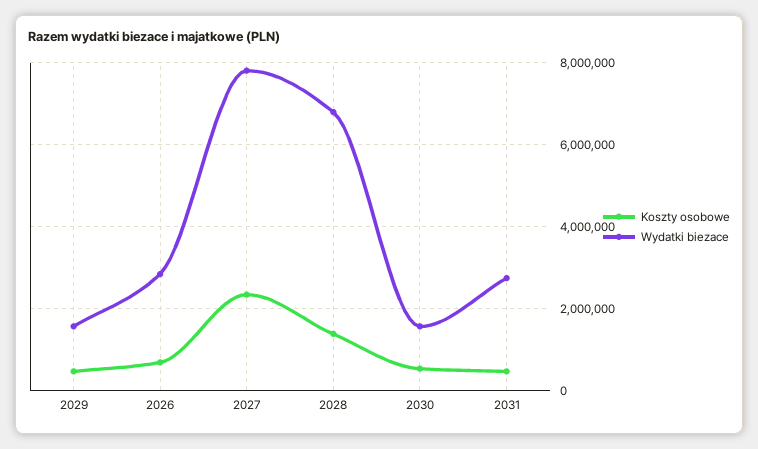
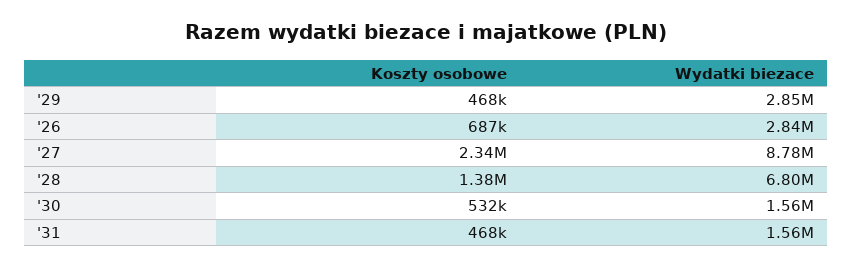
  {
    "Koszty osobowe": {
      "2029": 468000,
      "2026": 687000,
      "2027": 2340000,
      "2028": 1380000,
      "2030": 532000,
      "2031": 468000
    },
    "Wydatki biezace": {
-     "2029": 1600000,
+     "2029": 2850000,
      "2026": 2840000,
-     "2027": 7800000,
+     "2027": 8780000,
      "2028": 6800000,
      "2030": 1560000,
-     "2031": 2800000
+     "2031": 1560000
    }
  }

